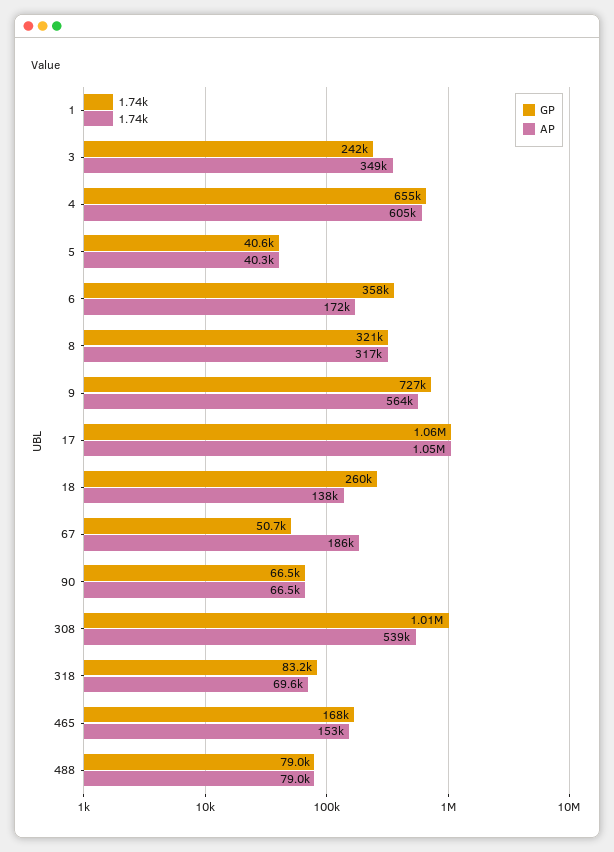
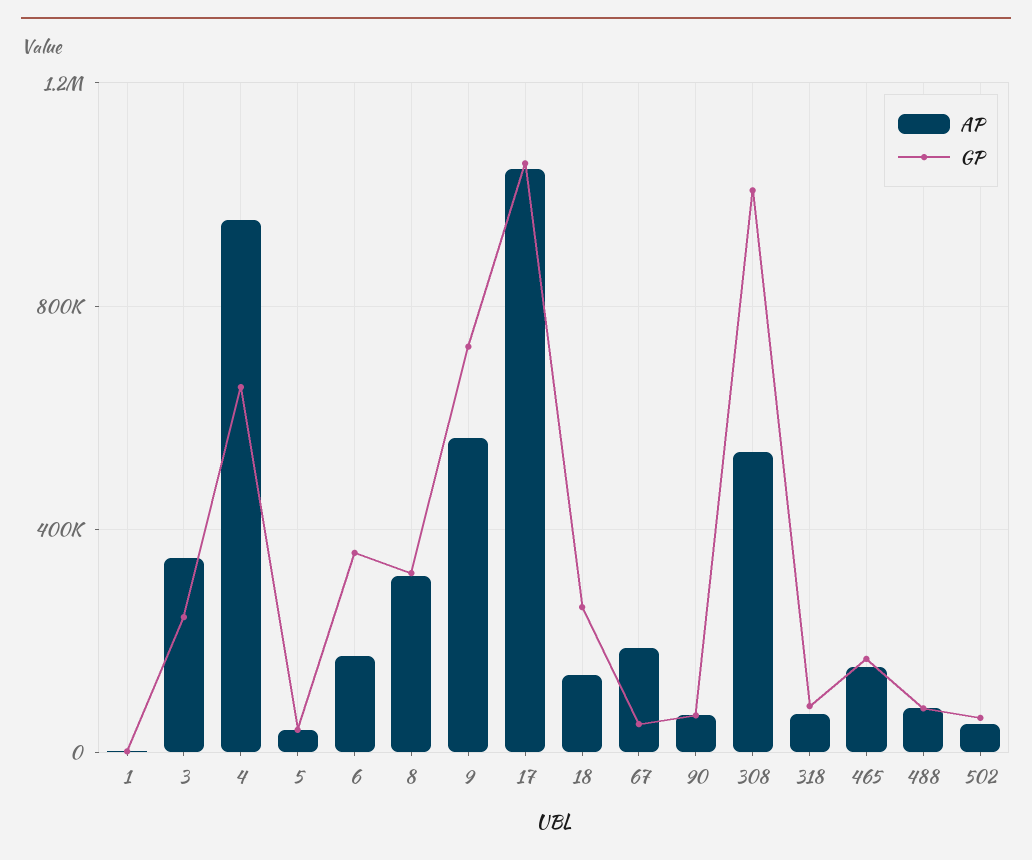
  {
    "GP": {
      "1": 1740,
      "3": 242000,
      "4": 655000,
      "5": 40600,
      "6": 358000,
      "8": 321000,
      "9": 727000,
      "17": 1060000,
      "18": 260000,
      "67": 50700,
      "90": 66500,
      "308": 1010000,
      "318": 83200,
      "465": 168000,
-     "488": 79000
+     "488": 79000,
+     "502": 50000
    },
    "AP": {
      "1": 1740,
      "3": 349000,
-     "4": 605000,
+     "4": 950000,
      "5": 40300,
      "6": 172000,
      "8": 317000,
      "9": 564000,
      "17": 1050000,
      "18": 138000,
      "67": 186000,
      "90": 66500,
      "308": 539000,
      "318": 69600,
      "465": 153000,
-     "488": 79000
+     "488": 79000,
+     "502": 50000
    }
  }

